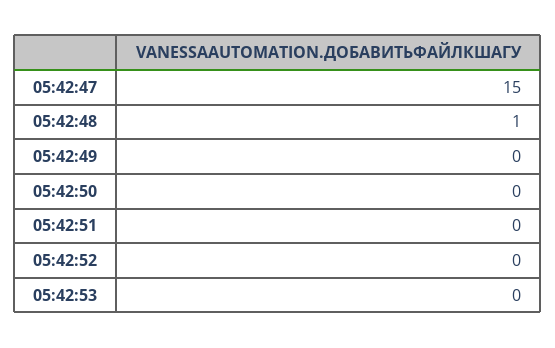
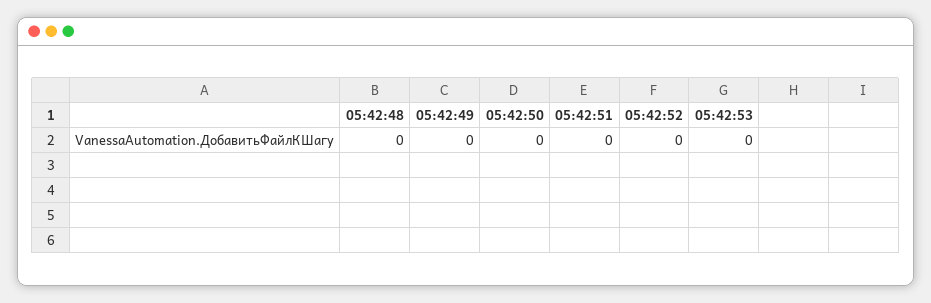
  {
-   "05:42:47": 15,
-   "05:42:48": 1,
+   "05:42:48": 0,
    "05:42:49": 0,
    "05:42:50": 0,
    "05:42:51": 0,
    "05:42:52": 0,
    "05:42:53": 0
  }

